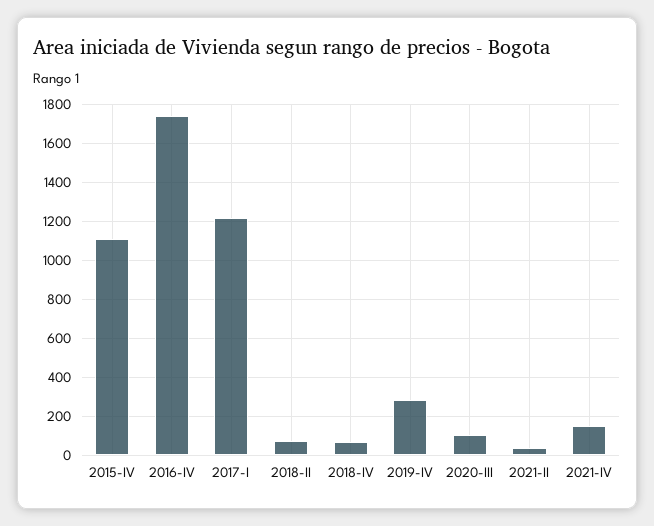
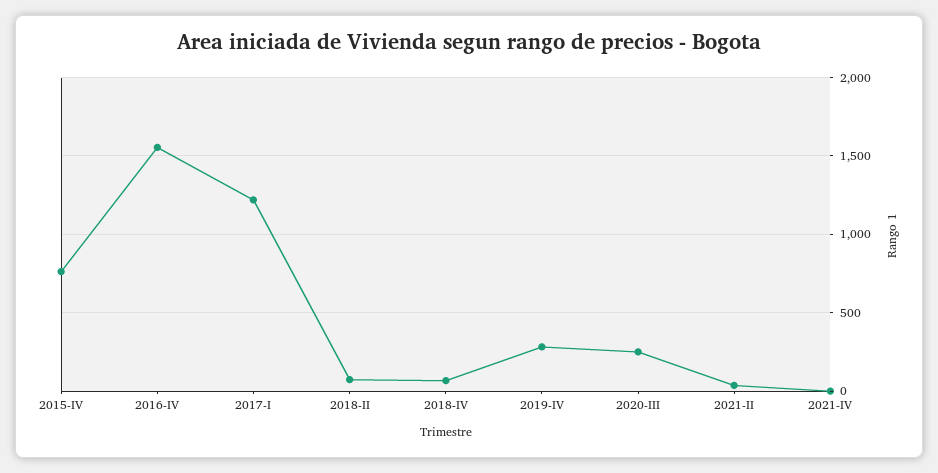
  {
-   "2015-IV": 1100,
+   "2015-IV": 750,
-   "2016-IV": 1750,
+   "2016-IV": 1550,
    "2017-I": 1200,
    "2018-II": 50,
    "2018-IV": 50,
    "2019-IV": 300,
-   "2020-III": 100,
+   "2020-III": 250,
    "2021-II": 50,
-   "2021-IV": 150
+   "2021-IV": 0
  }

